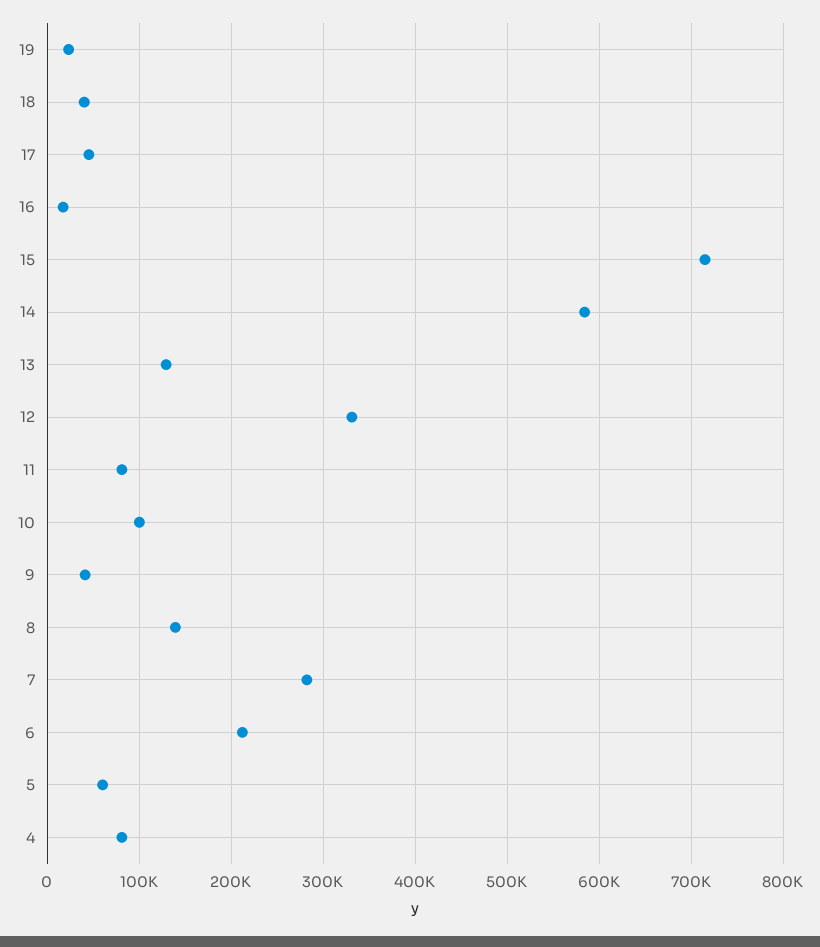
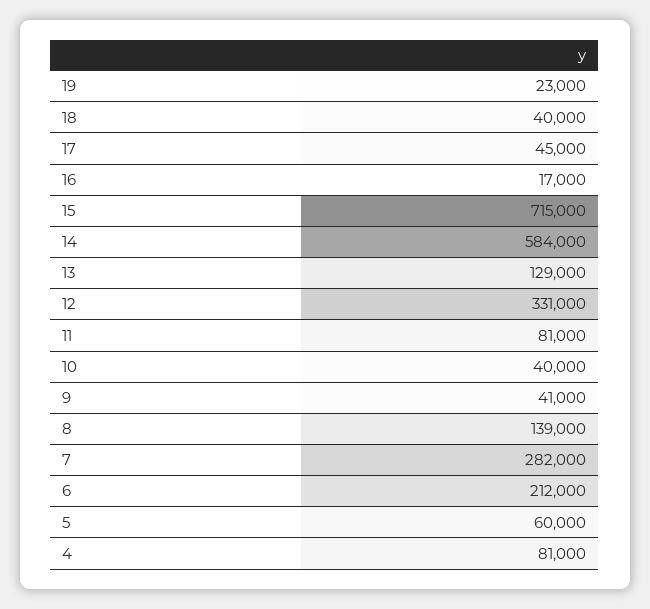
  {
    "19": 23000,
    "18": 40000,
    "17": 45000,
    "16": 17000,
    "15": 715000,
    "14": 584000,
    "13": 129000,
    "12": 331000,
    "11": 81000,
-   "10": 100000,
+   "10": 40000,
    "9": 41000,
    "8": 139000,
    "7": 282000,
    "6": 212000,
    "5": 60000,
    "4": 81000
  }

